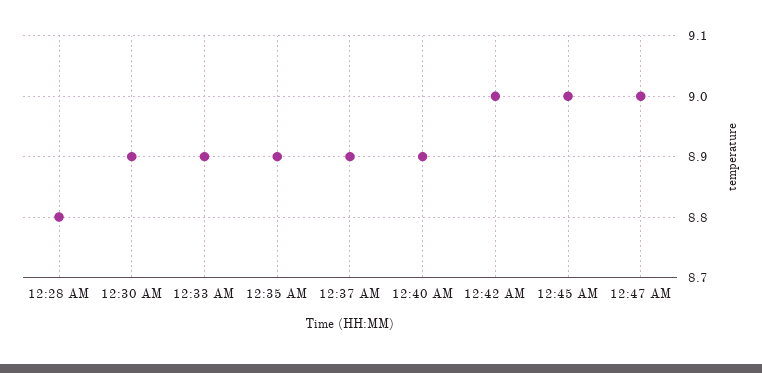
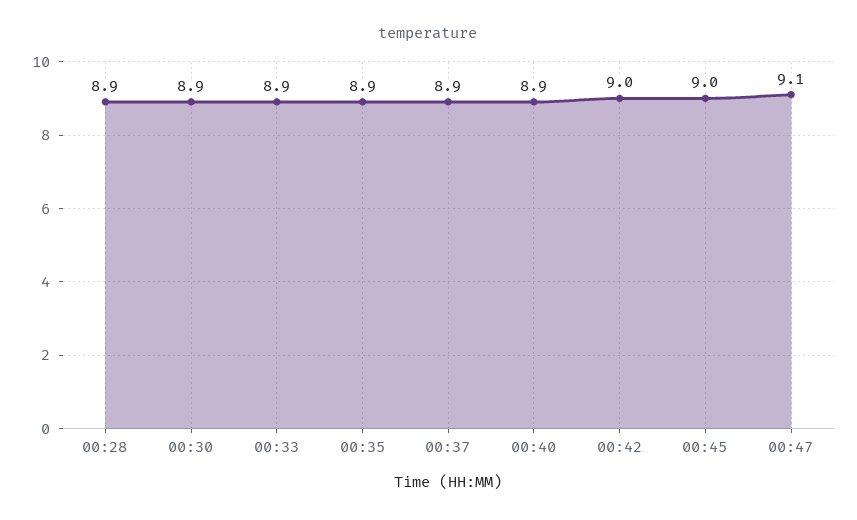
  {
-   "12:28 AM": 8.8,
+   "12:28 AM": 8.9,
    "12:30 AM": 8.9,
    "12:33 AM": 8.9,
    "12:35 AM": 8.9,
    "12:37 AM": 8.9,
    "12:40 AM": 8.9,
    "12:42 AM": 9,
    "12:45 AM": 9,
-   "12:47 AM": 9
+   "12:47 AM": 9.1
  }

